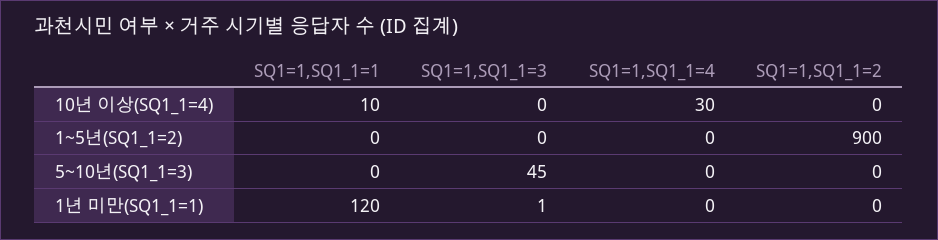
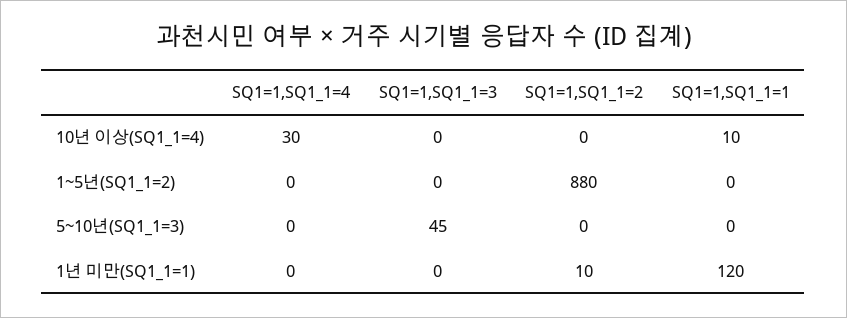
  {
    "SQ1=1,SQ1_1=1": {
      "10년 이상(SQ1_1=4)": 10,
      "1~5년(SQ1_1=2)": 0,
      "5~10년(SQ1_1=3)": 0,
      "1년 미만(SQ1_1=1)": 120
    },
    "SQ1=1,SQ1_1=3": {
      "10년 이상(SQ1_1=4)": 0,
      "1~5년(SQ1_1=2)": 0,
      "5~10년(SQ1_1=3)": 45,
-     "1년 미만(SQ1_1=1)": 1
+     "1년 미만(SQ1_1=1)": 0
    },
    "SQ1=1,SQ1_1=4": {
      "10년 이상(SQ1_1=4)": 30,
      "1~5년(SQ1_1=2)": 0,
      "5~10년(SQ1_1=3)": 0,
      "1년 미만(SQ1_1=1)": 0
    },
    "SQ1=1,SQ1_1=2": {
      "10년 이상(SQ1_1=4)": 0,
-     "1~5년(SQ1_1=2)": 900,
+     "1~5년(SQ1_1=2)": 880,
      "5~10년(SQ1_1=3)": 0,
-     "1년 미만(SQ1_1=1)": 0
+     "1년 미만(SQ1_1=1)": 10
    }
  }

